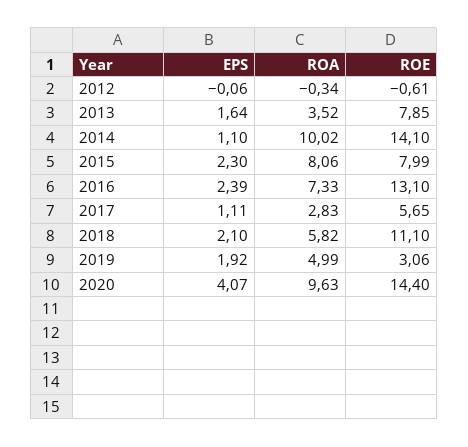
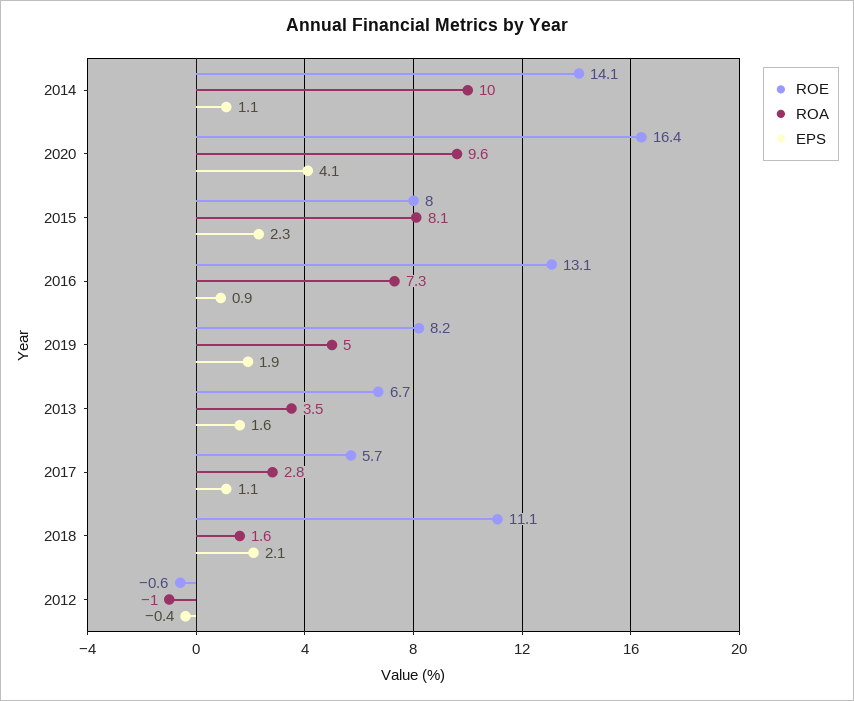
  {
    "EPS": {
-     "2012": -0.06,
+     "2012": -0.4,
      "2013": 1.64,
      "2014": 1.1,
      "2015": 2.3,
-     "2016": 2.39,
+     "2016": 0.9,
      "2017": 1.11,
      "2018": 2.1,
      "2019": 1.92,
      "2020": 4.07
    },
    "ROA": {
-     "2012": -0.34,
+     "2012": -1,
      "2013": 3.52,
      "2014": 10.02,
      "2015": 8.06,
      "2016": 7.33,
      "2017": 2.83,
-     "2018": 5.82,
+     "2018": 1.6,
      "2019": 4.99,
      "2020": 9.63
    },
    "ROE": {
      "2012": -0.61,
-     "2013": 7.85,
+     "2013": 6.7,
      "2014": 14.1,
      "2015": 7.99,
      "2016": 13.1,
      "2017": 5.65,
      "2018": 11.1,
-     "2019": 3.06,
+     "2019": 8.2,
-     "2020": 14.4
+     "2020": 16.4
    }
  }

